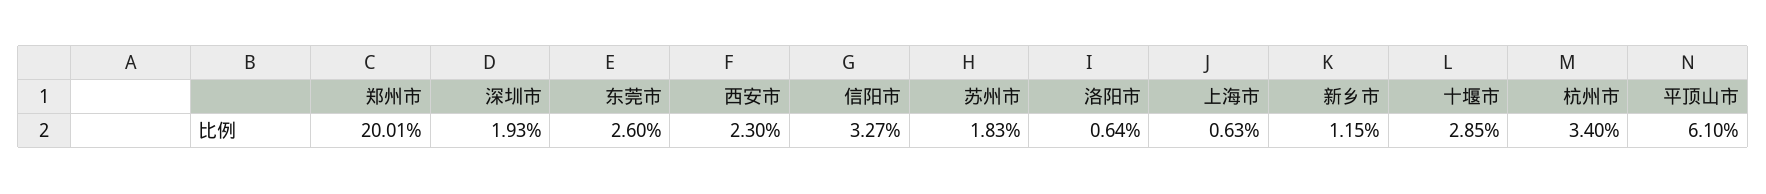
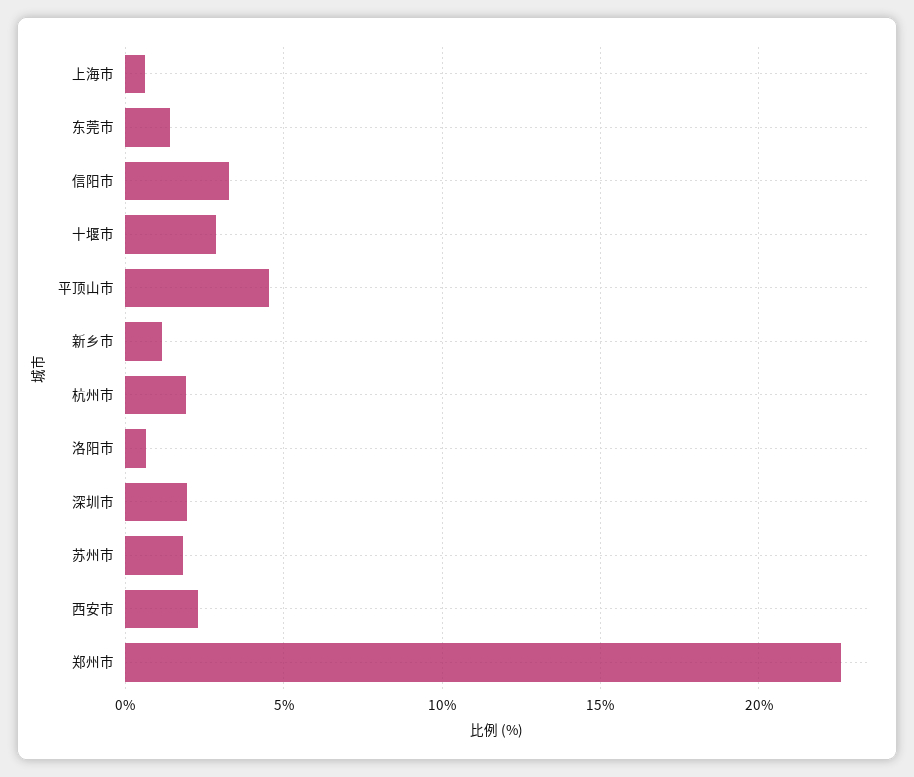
  {
-   "郑州市": 20.01,
+   "郑州市": 22.5,
    "深圳市": 1.93,
-   "东莞市": 2.6,
+   "东莞市": 1.5,
    "西安市": 2.3,
    "信阳市": 3.27,
    "苏州市": 1.83,
    "洛阳市": 0.64,
    "上海市": 0.63,
    "新乡市": 1.15,
    "十堰市": 2.85,
-   "杭州市": 3.4,
+   "杭州市": 2,
-   "平顶山市": 6.1
+   "平顶山市": 4.5
  }

